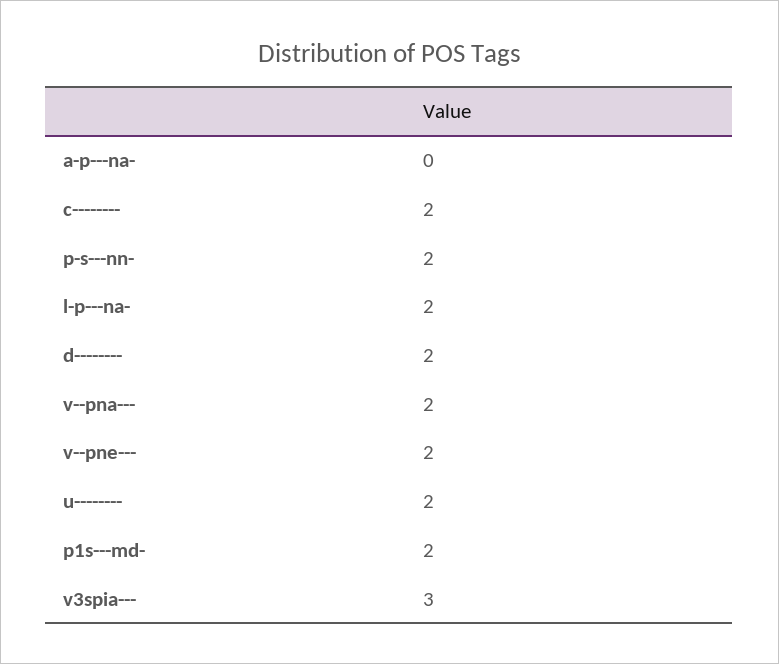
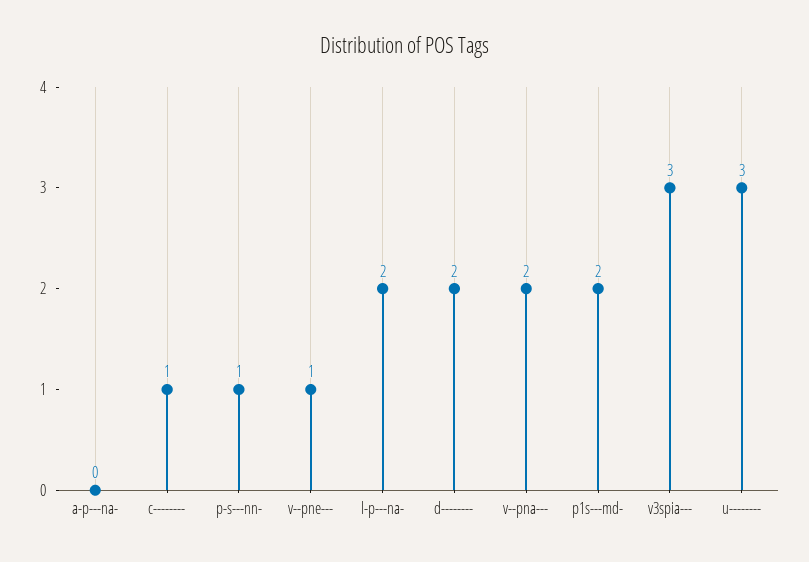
  {
    "a-p---na-": 0,
-   "c--------": 2,
+   "c--------": 1,
-   "p-s---nn-": 2,
+   "p-s---nn-": 1,
    "l-p---na-": 2,
    "d--------": 2,
    "v--pna---": 2,
-   "v--pne---": 2,
+   "v--pne---": 1,
-   "u--------": 2,
+   "u--------": 3,
    "p1s---md-": 2,
    "v3spia---": 3
  }

